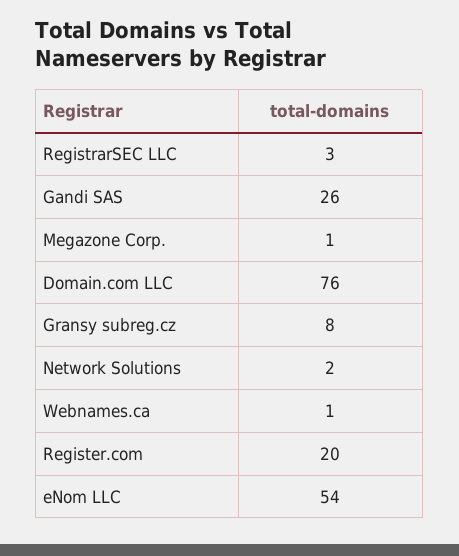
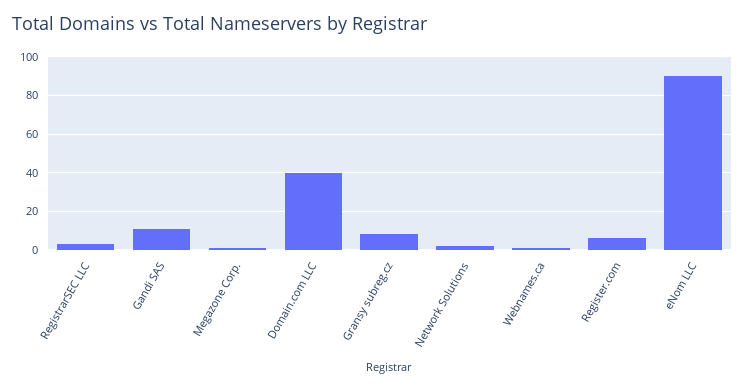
  {
    "RegistrarSEC LLC": 3,
-   "Gandi SAS": 26,
+   "Gandi SAS": 10,
    "Megazone Corp.": 1,
-   "Domain.com LLC": 76,
+   "Domain.com LLC": 40,
    "Gransy subreg.cz": 8,
    "Network Solutions": 2,
    "Webnames.ca": 1,
-   "Register.com": 20,
+   "Register.com": 5,
-   "eNom LLC": 54
+   "eNom LLC": 90
  }

